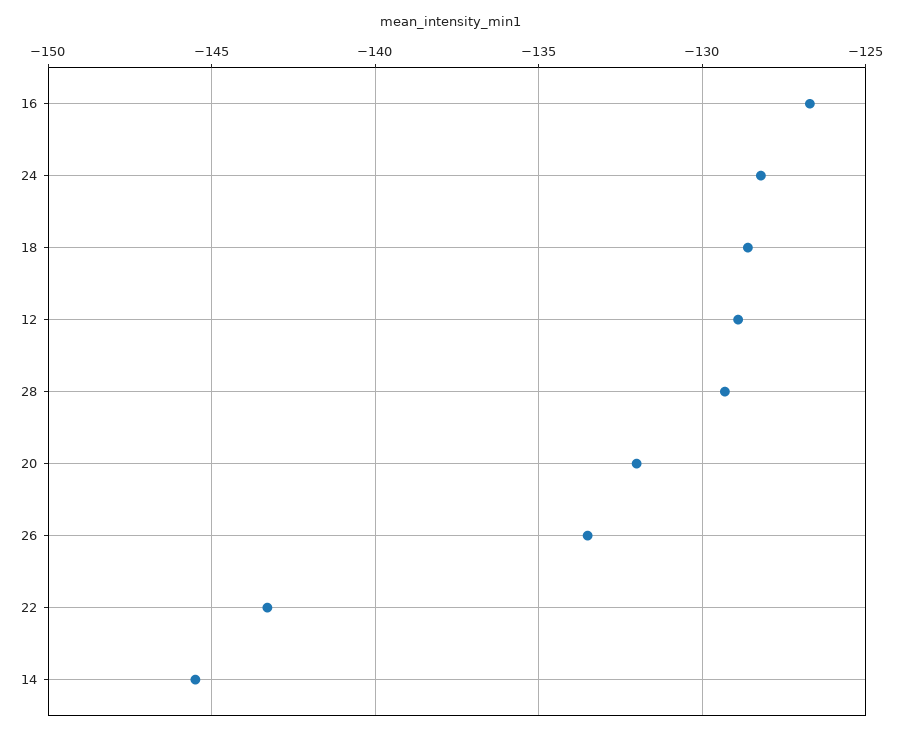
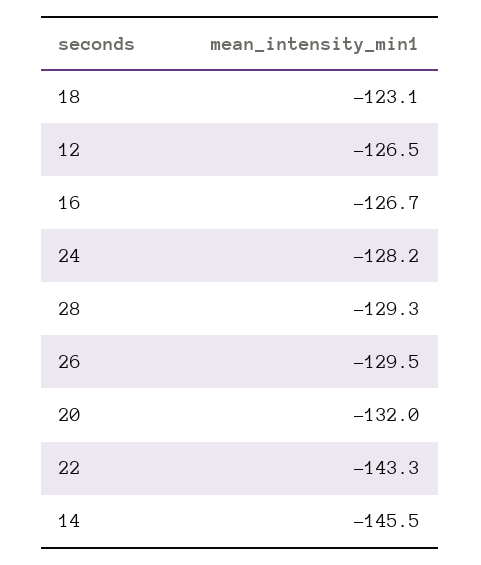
  {
    "16": -126.7,
    "24": -128.2,
-   "18": -128.5,
+   "18": -123.1,
-   "12": -129,
+   "12": -126.5,
    "28": -129.3,
    "20": -132,
-   "26": -133.5,
+   "26": -129.5,
    "22": -143.3,
    "14": -145.5
  }

